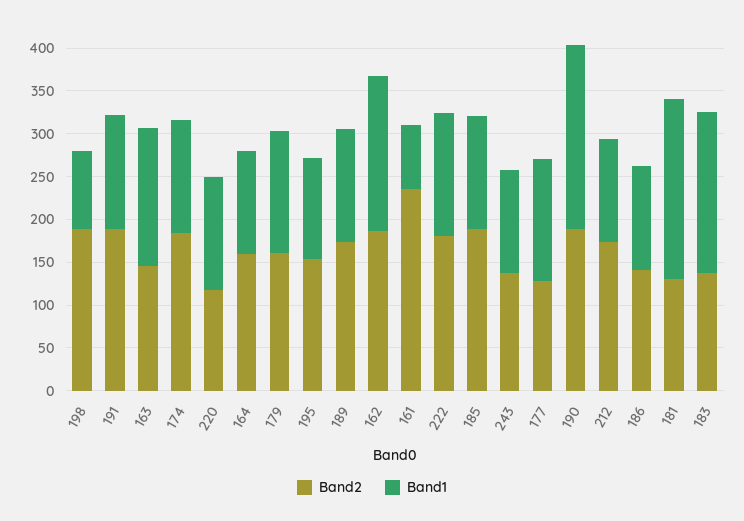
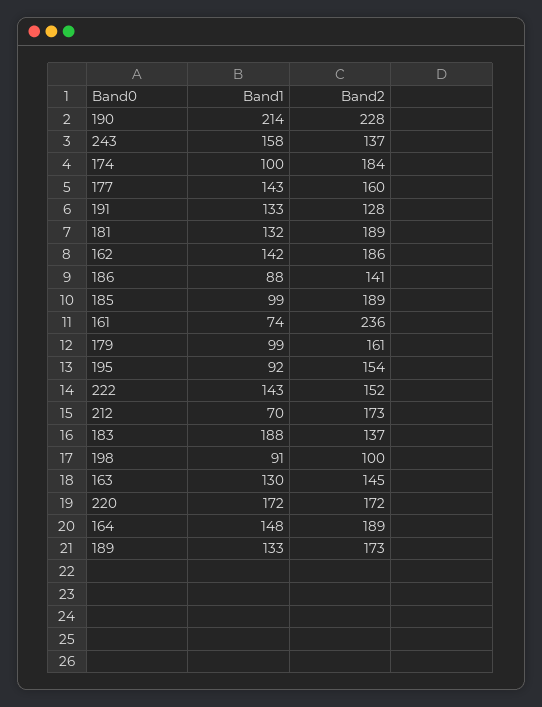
  {
    "Band2": {
-     "198": 190,
+     "198": 100,
-     "191": 190,
+     "191": 128,
      "163": 145,
      "174": 184,
-     "220": 120,
+     "220": 172,
-     "164": 160,
+     "164": 189,
      "179": 161,
      "195": 154,
      "189": 173,
      "162": 186,
      "161": 236,
-     "222": 180,
+     "222": 152,
      "185": 189,
      "243": 137,
-     "177": 130,
+     "177": 160,
-     "190": 190,
+     "190": 228,
      "212": 173,
      "186": 141,
-     "181": 130,
+     "181": 189,
      "183": 137
    },
    "Band1": {
      "198": 91,
      "191": 133,
-     "163": 160,
+     "163": 130,
-     "174": 130,
+     "174": 100,
-     "220": 130,
+     "220": 172,
-     "164": 120,
+     "164": 148,
-     "179": 140,
+     "179": 99,
-     "195": 120,
+     "195": 92,
      "189": 133,
-     "162": 180,
+     "162": 142,
      "161": 74,
      "222": 143,
-     "185": 130,
+     "185": 99,
-     "243": 120,
+     "243": 158,
      "177": 143,
      "190": 214,
-     "212": 120,
+     "212": 70,
-     "186": 120,
+     "186": 88,
-     "181": 210,
+     "181": 132,
      "183": 188
    }
  }

